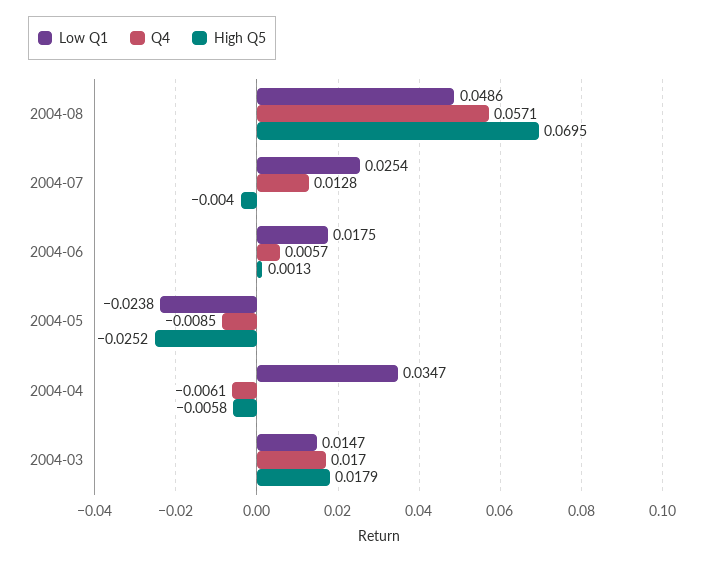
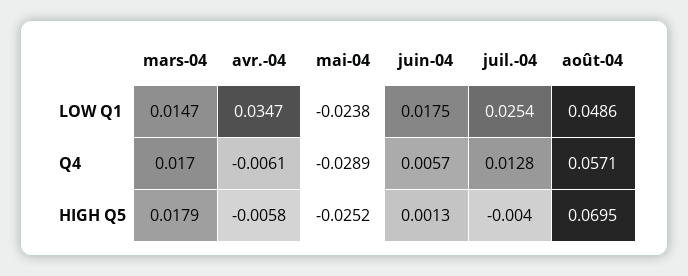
  {
    "Low Q1": {
      "2004-08": 0.0486,
      "2004-07": 0.0254,
      "2004-06": 0.0175,
      "2004-05": -0.0238,
      "2004-04": 0.0347,
      "2004-03": 0.0147
    },
    "Q4": {
      "2004-08": 0.0571,
      "2004-07": 0.0128,
      "2004-06": 0.0057,
-     "2004-05": -0.0085,
+     "2004-05": -0.0289,
      "2004-04": -0.0061,
      "2004-03": 0.017
    },
    "High Q5": {
      "2004-08": 0.0695,
      "2004-07": -0.004,
      "2004-06": 0.0013,
      "2004-05": -0.0252,
      "2004-04": -0.0058,
      "2004-03": 0.0179
    }
  }

